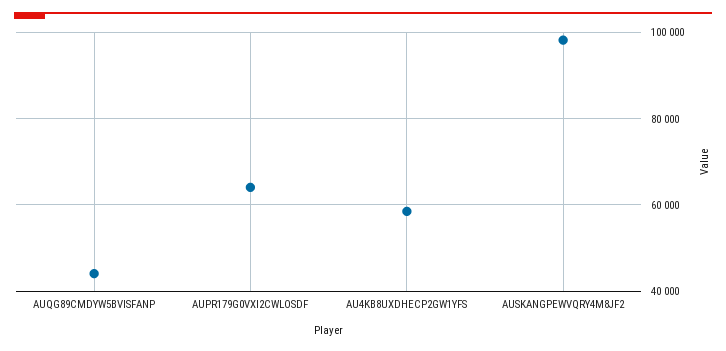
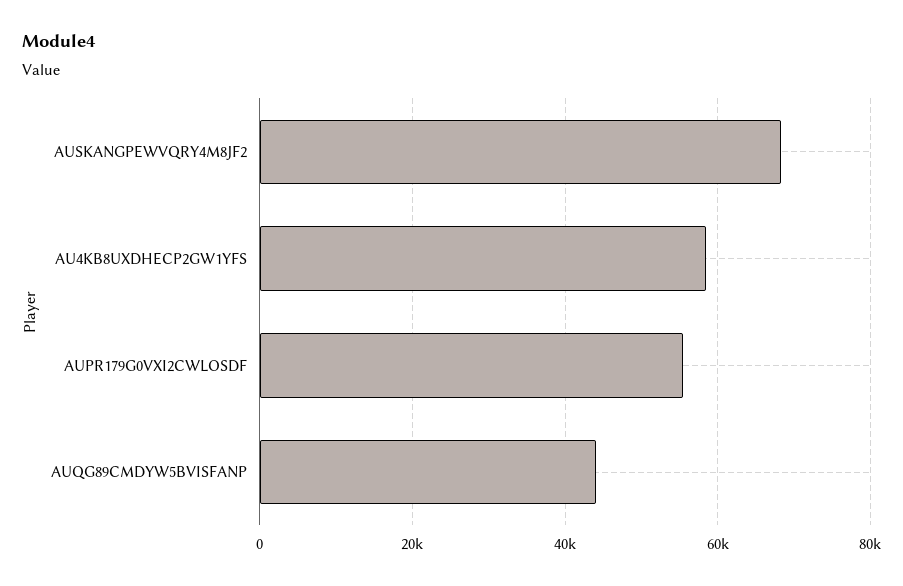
  {
    "AUQG89CMDYW5BVISFANP": 44000,
-   "AUPR179G0VXI2CWLOSDF": 64000,
+   "AUPR179G0VXI2CWLOSDF": 56000,
    "AU4KB8UXDHECP2GW1YFS": 58000,
-   "AUSKANGPEWVQRY4M8JF2": 98000
+   "AUSKANGPEWVQRY4M8JF2": 68000
  }

